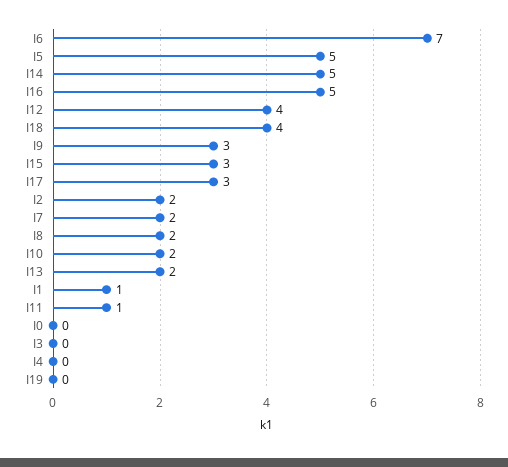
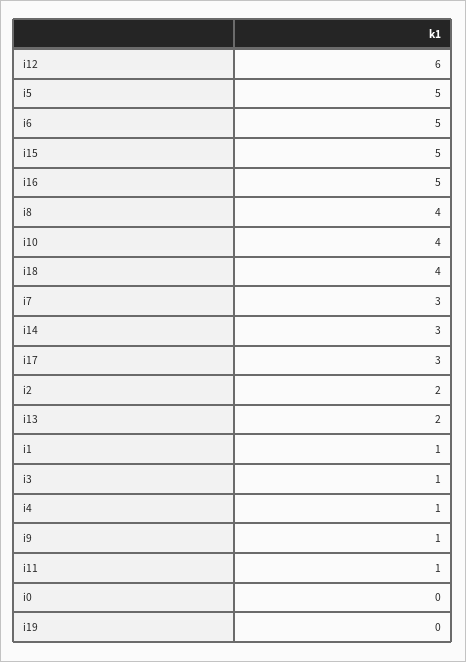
  {
-   "I6": 7,
+   "I6": 5,
    "I5": 5,
-   "I14": 5,
+   "I14": 3,
    "I16": 5,
-   "I12": 4,
+   "I12": 6,
    "I18": 4,
-   "I9": 3,
+   "I9": 1,
-   "I15": 3,
+   "I15": 5,
    "I17": 3,
    "I2": 2,
-   "I7": 2,
+   "I7": 3,
-   "I8": 2,
+   "I8": 4,
-   "I10": 2,
+   "I10": 4,
    "I13": 2,
    "I1": 1,
    "I11": 1,
    "I0": 0,
-   "I3": 0,
+   "I3": 1,
-   "I4": 0,
+   "I4": 1,
    "I19": 0
  }

